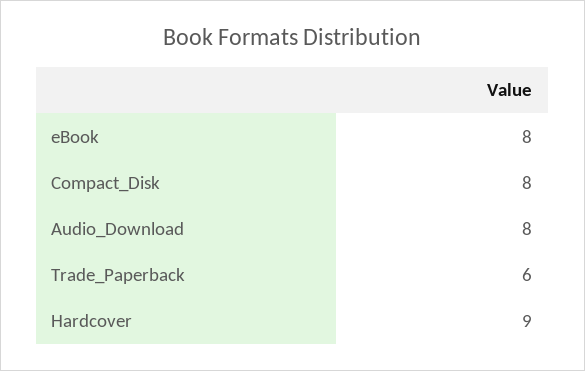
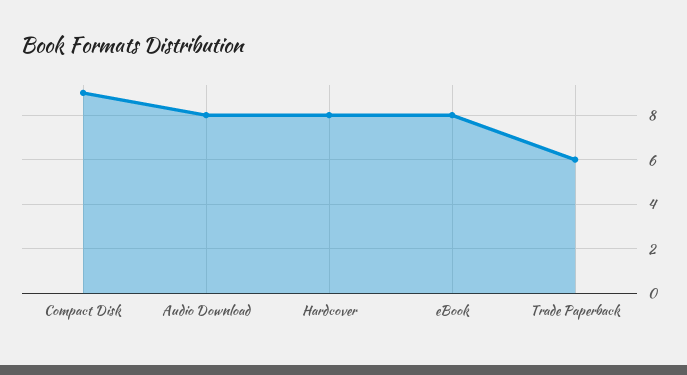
  {
    "eBook": 8,
-   "Compact_Disk": 8,
+   "Compact_Disk": 9,
    "Audio_Download": 8,
    "Trade_Paperback": 6,
-   "Hardcover": 9
+   "Hardcover": 8
  }

